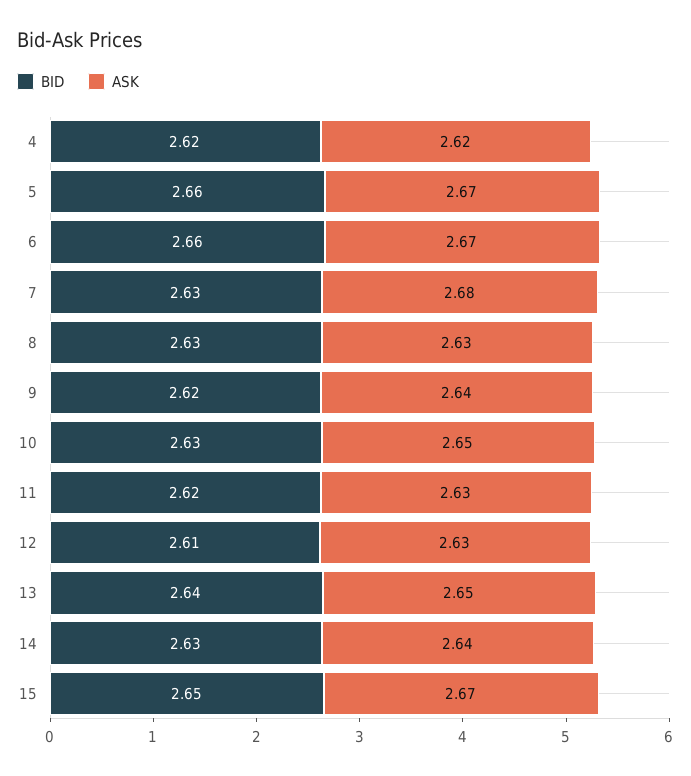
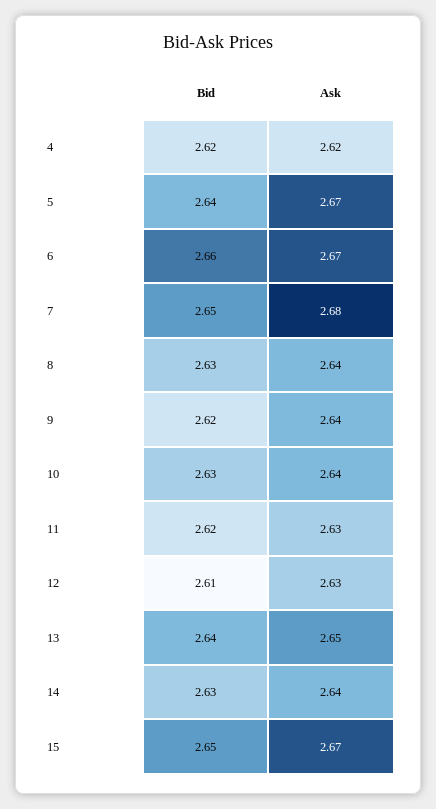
  {
    "BID": {
      "4": 2.62,
-     "5": 2.66,
+     "5": 2.64,
      "6": 2.66,
-     "7": 2.63,
+     "7": 2.65,
      "8": 2.63,
      "9": 2.62,
      "10": 2.63,
      "11": 2.62,
      "12": 2.61,
      "13": 2.64,
      "14": 2.63,
      "15": 2.65
    },
    "ASK": {
      "4": 2.62,
      "5": 2.67,
      "6": 2.67,
      "7": 2.68,
-     "8": 2.63,
+     "8": 2.64,
      "9": 2.64,
-     "10": 2.65,
+     "10": 2.64,
      "11": 2.63,
      "12": 2.63,
      "13": 2.65,
      "14": 2.64,
      "15": 2.67
    }
  }

